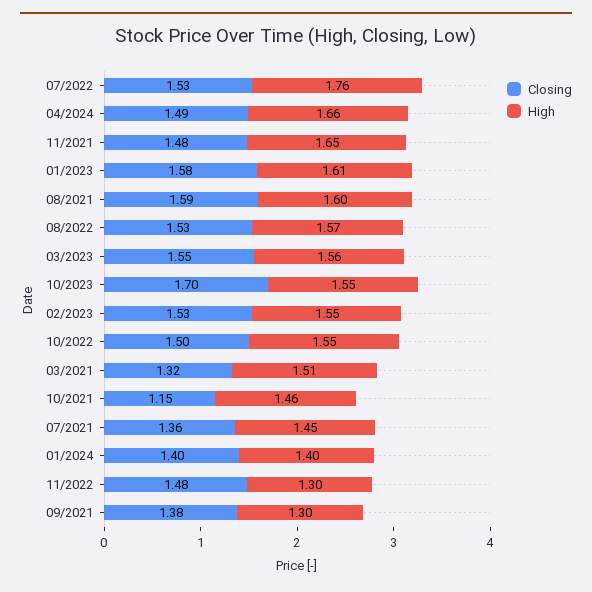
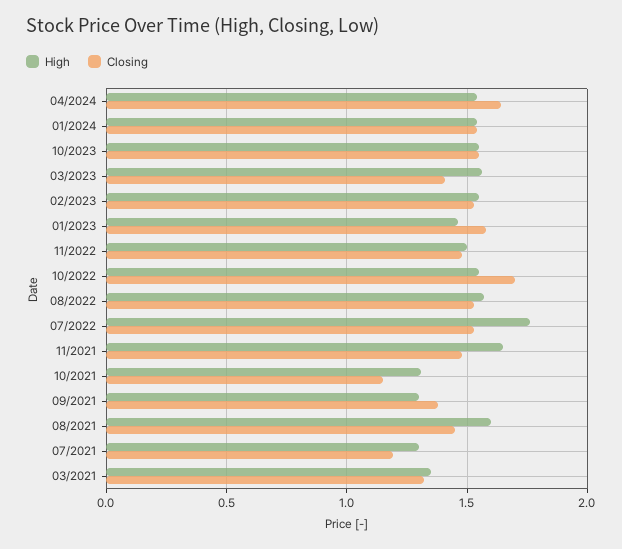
  {
    "Closing": {
      "07/2022": 1.53,
-     "04/2024": 1.49,
+     "04/2024": 1.65,
      "11/2021": 1.48,
      "01/2023": 1.58,
-     "08/2021": 1.59,
+     "08/2021": 1.45,
      "08/2022": 1.53,
-     "03/2023": 1.55,
+     "03/2023": 1.4,
-     "10/2023": 1.7,
+     "10/2023": 1.55,
      "02/2023": 1.53,
-     "10/2022": 1.5,
+     "10/2022": 1.7,
      "03/2021": 1.32,
      "10/2021": 1.15,
-     "07/2021": 1.36,
+     "07/2021": 1.2,
-     "01/2024": 1.4,
+     "01/2024": 1.55,
      "11/2022": 1.48,
      "09/2021": 1.38
    },
    "High": {
      "07/2022": 1.76,
-     "04/2024": 1.66,
+     "04/2024": 1.55,
      "11/2021": 1.65,
-     "01/2023": 1.61,
+     "01/2023": 1.45,
      "08/2021": 1.6,
      "08/2022": 1.57,
      "03/2023": 1.56,
      "10/2023": 1.55,
      "02/2023": 1.55,
      "10/2022": 1.55,
-     "03/2021": 1.51,
+     "03/2021": 1.35,
-     "10/2021": 1.46,
+     "10/2021": 1.3,
-     "07/2021": 1.45,
+     "07/2021": 1.3,
-     "01/2024": 1.4,
+     "01/2024": 1.55,
-     "11/2022": 1.3,
+     "11/2022": 1.5,
      "09/2021": 1.3
    }
  }

